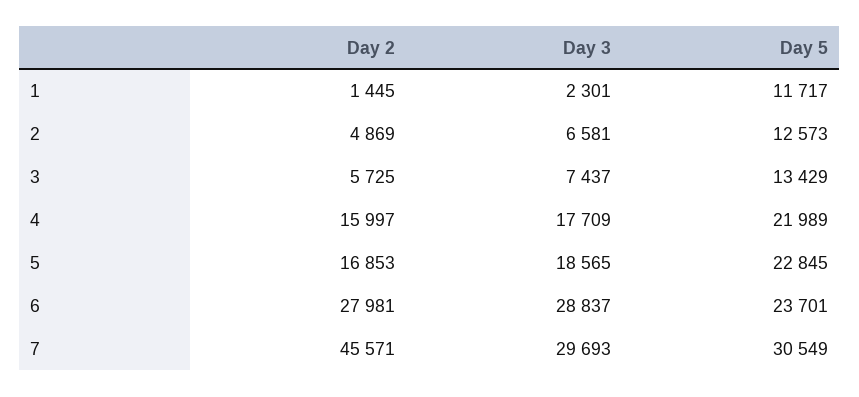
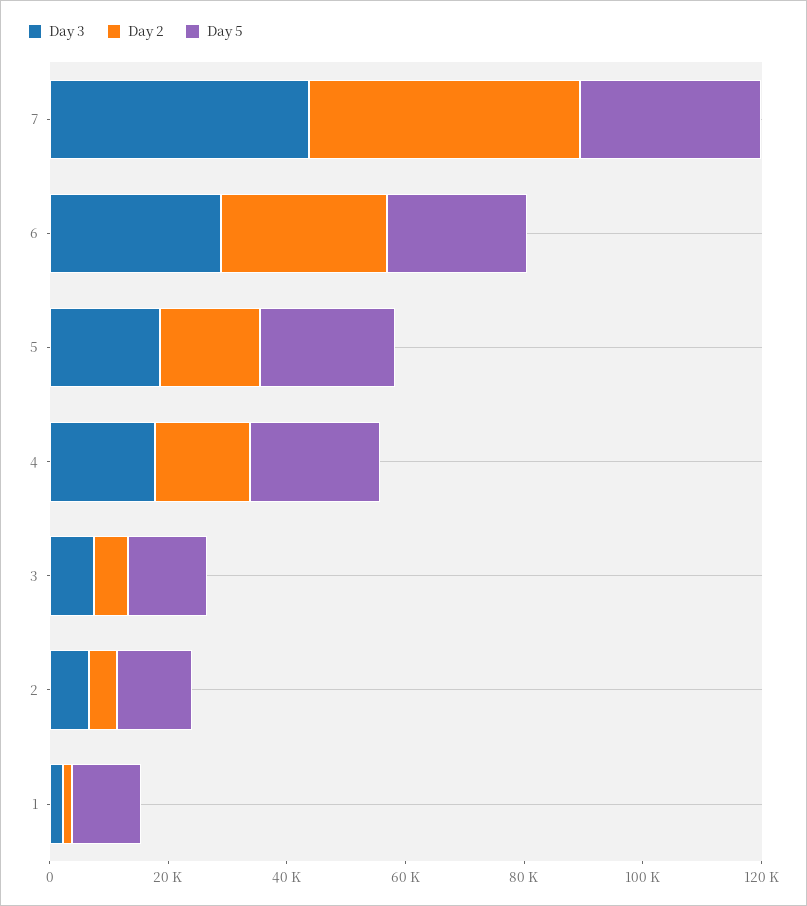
  {
    "Day 2": {
      "1": 1445,
      "2": 4869,
      "3": 5725,
      "4": 15997,
      "5": 16853,
      "6": 27981,
      "7": 45571
    },
    "Day 3": {
      "1": 2301,
      "2": 6581,
      "3": 7437,
      "4": 17709,
      "5": 18565,
      "6": 28837,
-     "7": 29693
+     "7": 45000
    },
    "Day 5": {
      "1": 11717,
      "2": 12573,
      "3": 13429,
      "4": 21989,
      "5": 22845,
      "6": 23701,
      "7": 30549
    }
  }

